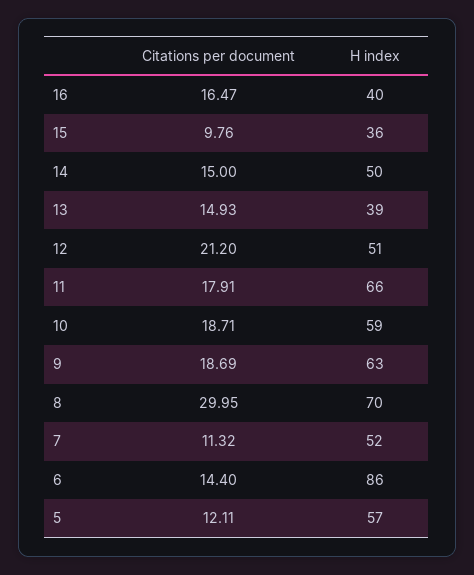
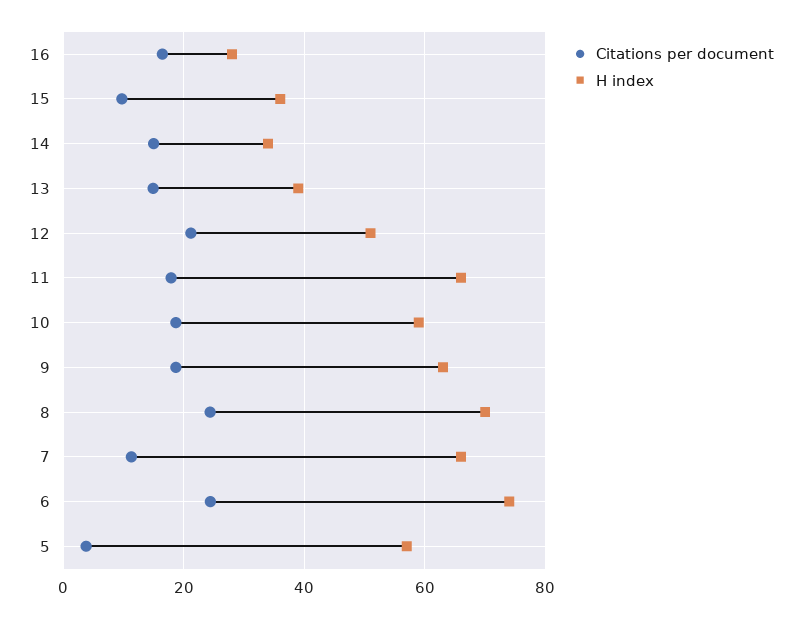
  {
    "Citations per document": {
      "16": 16.47,
      "15": 9.76,
      "14": 15,
      "13": 14.93,
      "12": 21.2,
      "11": 17.91,
      "10": 18.71,
      "9": 18.69,
-     "8": 29.95,
+     "8": 24,
      "7": 11.32,
-     "6": 14.4,
+     "6": 24,
-     "5": 12.11
+     "5": 4
    },
    "H index": {
-     "16": 40,
+     "16": 28,
      "15": 36,
-     "14": 50,
+     "14": 34,
      "13": 39,
      "12": 51,
      "11": 66,
      "10": 59,
      "9": 63,
      "8": 70,
-     "7": 52,
+     "7": 66,
-     "6": 86,
+     "6": 74,
      "5": 57
    }
  }

